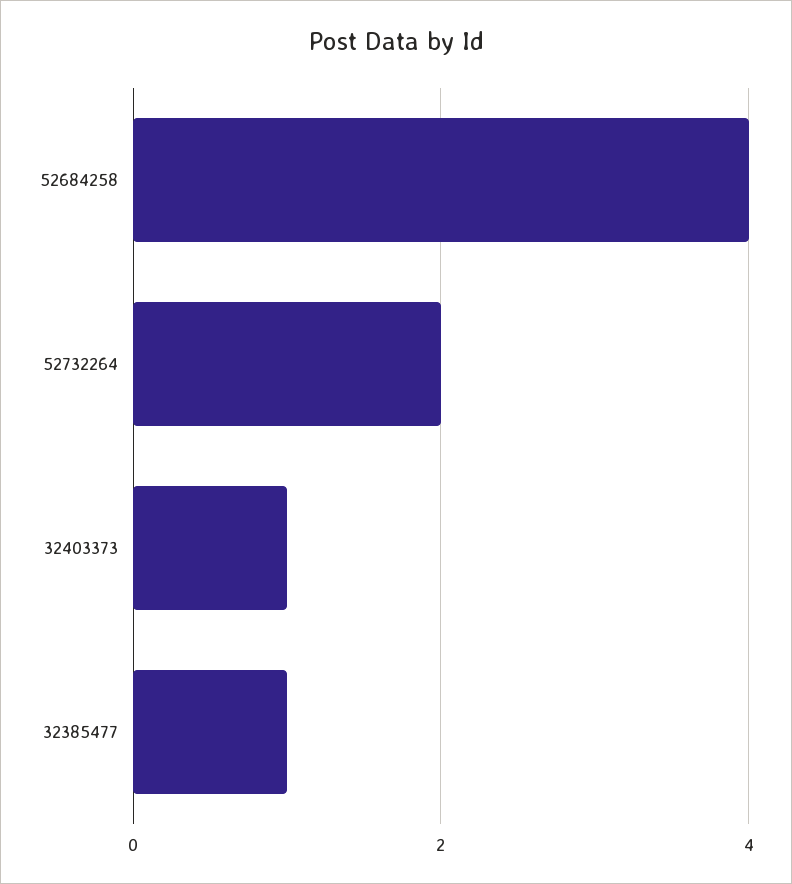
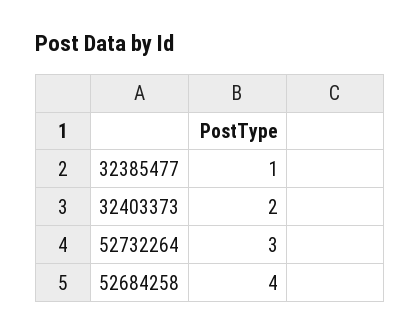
  {
    "52684258": 4,
-   "52732264": 2,
+   "52732264": 3,
-   "32403373": 1,
+   "32403373": 2,
    "32385477": 1
  }

